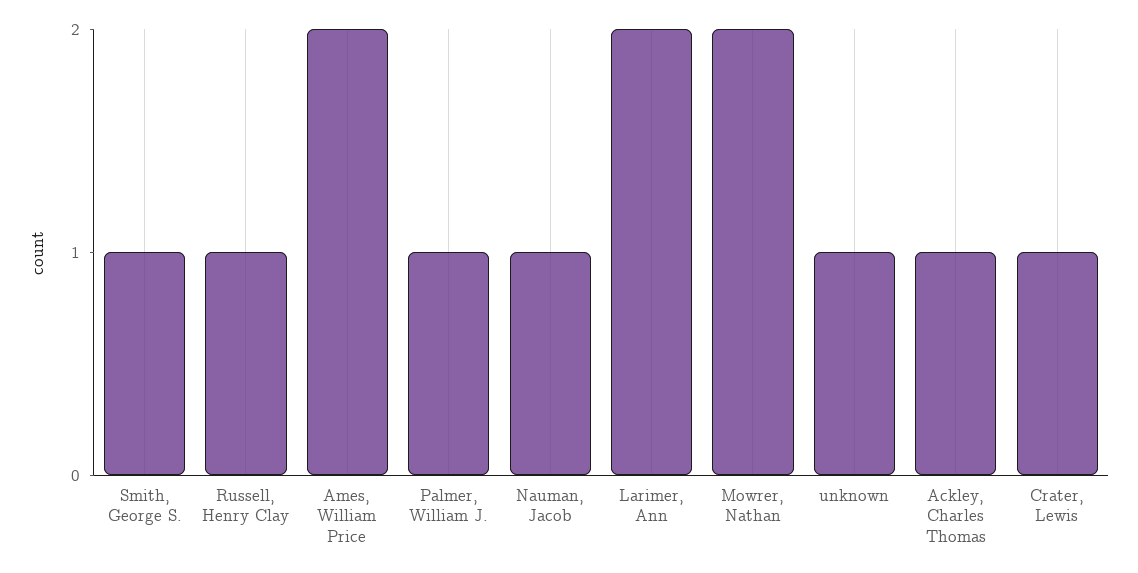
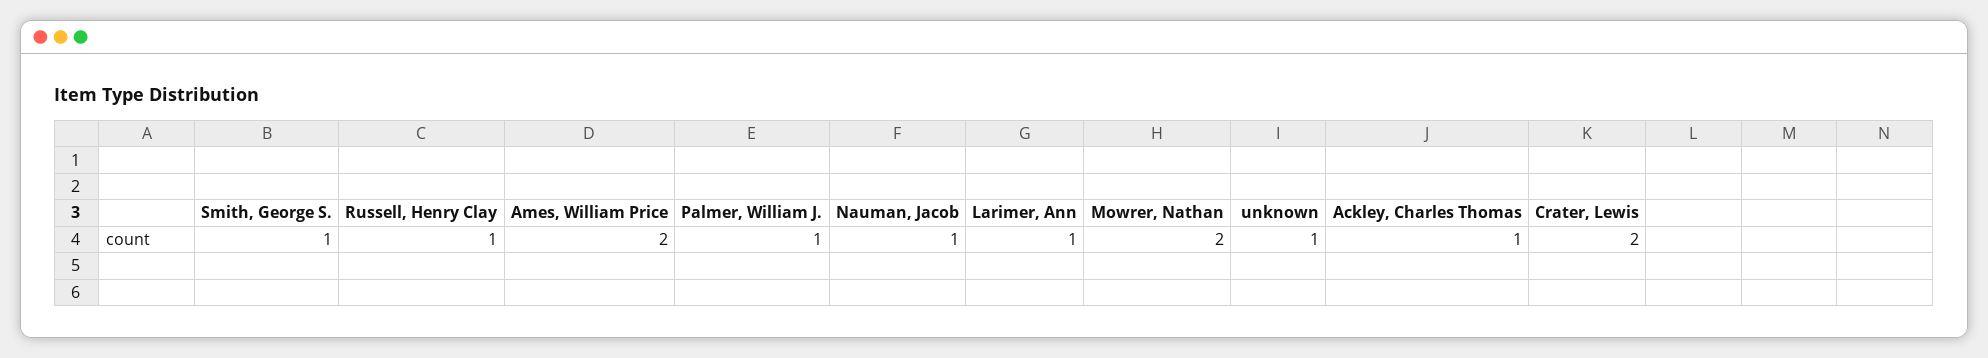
  {
    "Smith, George S.": 1,
    "Russell, Henry Clay": 1,
    "Ames, William Price": 2,
    "Palmer, William J.": 1,
    "Nauman, Jacob": 1,
-   "Larimer, Ann": 2,
+   "Larimer, Ann": 1,
    "Mowrer, Nathan": 2,
    "unknown": 1,
    "Ackley, Charles Thomas": 1,
-   "Crater, Lewis": 1
+   "Crater, Lewis": 2
  }

